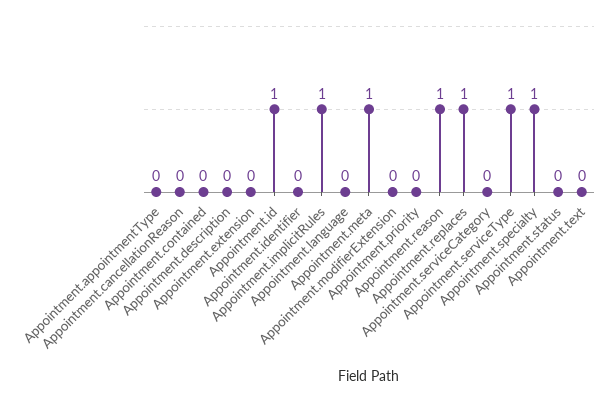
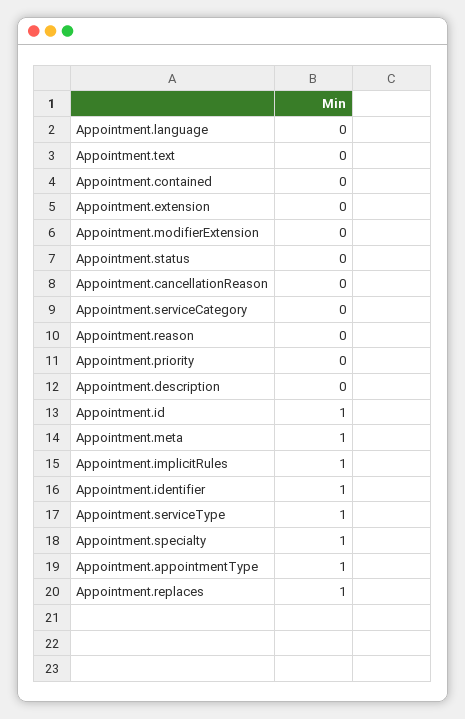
  {
-   "Appointment.appointmentType": 0,
+   "Appointment.appointmentType": 1,
    "Appointment.cancellationReason": 0,
    "Appointment.contained": 0,
    "Appointment.description": 0,
    "Appointment.extension": 0,
    "Appointment.id": 1,
-   "Appointment.identifier": 0,
+   "Appointment.identifier": 1,
    "Appointment.implicitRules": 1,
    "Appointment.language": 0,
    "Appointment.meta": 1,
    "Appointment.modifierExtension": 0,
    "Appointment.priority": 0,
-   "Appointment.reason": 1,
+   "Appointment.reason": 0,
    "Appointment.replaces": 1,
    "Appointment.serviceCategory": 0,
    "Appointment.serviceType": 1,
    "Appointment.specialty": 1,
    "Appointment.status": 0,
    "Appointment.text": 0
  }

